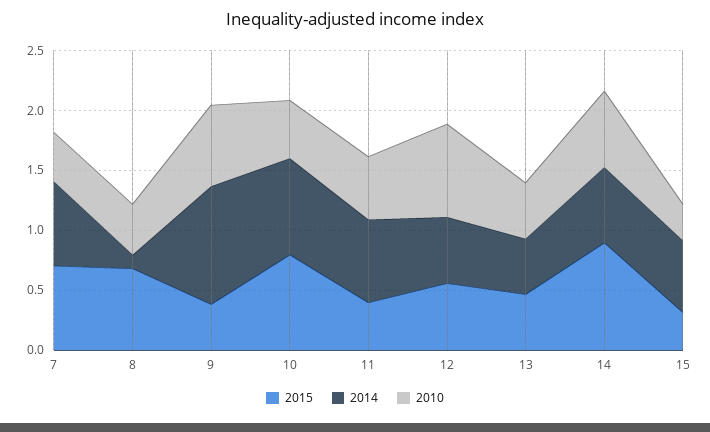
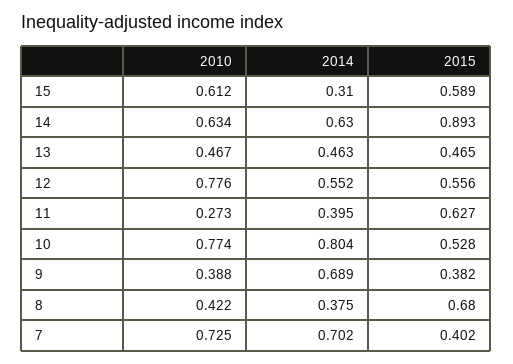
  {
    "2015": {
-     "7": 0.7,
+     "7": 0.402,
      "8": 0.68,
      "9": 0.382,
-     "10": 0.8,
+     "10": 0.528,
-     "11": 0.4,
+     "11": 0.627,
      "12": 0.556,
      "13": 0.465,
      "14": 0.893,
-     "15": 0.3
+     "15": 0.589
    },
    "2014": {
      "7": 0.702,
-     "8": 0.1,
+     "8": 0.375,
-     "9": 1,
+     "9": 0.689,
      "10": 0.804,
-     "11": 0.7,
+     "11": 0.395,
      "12": 0.552,
      "13": 0.463,
      "14": 0.63,
-     "15": 0.6
+     "15": 0.31
    },
    "2010": {
-     "7": 0.4,
+     "7": 0.725,
      "8": 0.422,
-     "9": 0.7,
+     "9": 0.388,
-     "10": 0.5,
+     "10": 0.774,
-     "11": 0.5,
+     "11": 0.273,
      "12": 0.776,
      "13": 0.467,
      "14": 0.634,
-     "15": 0.3
+     "15": 0.612
    }
  }

